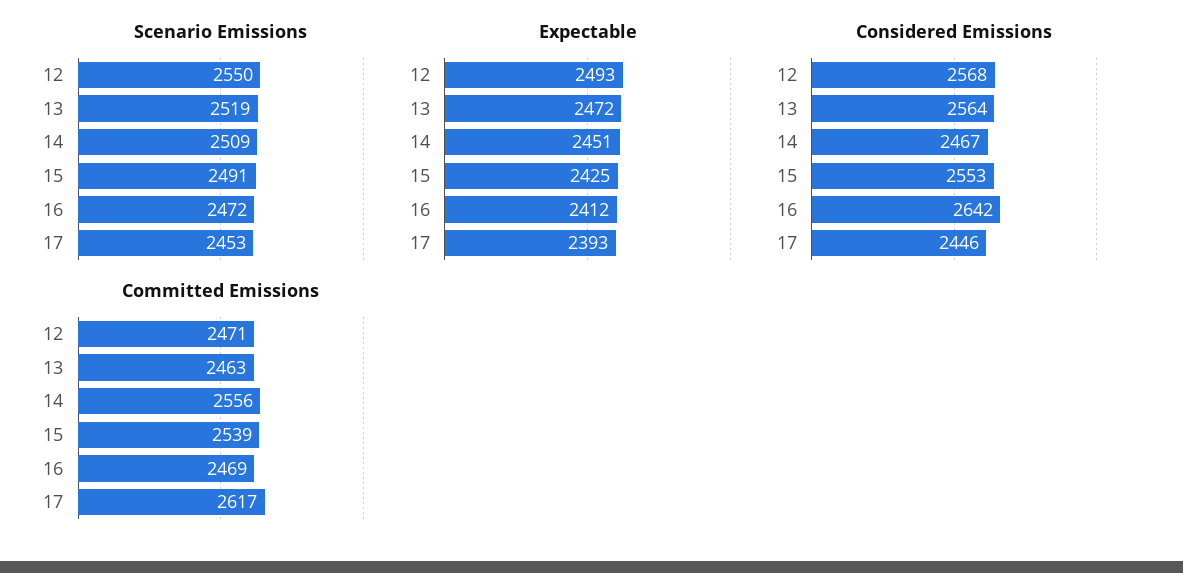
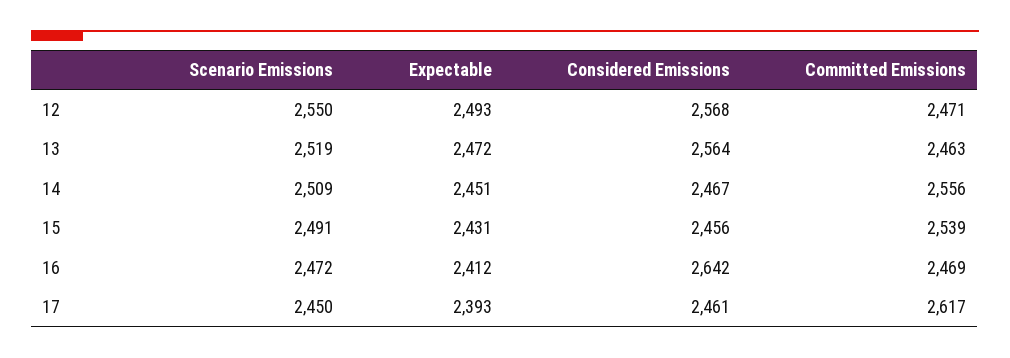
  {
    "Scenario Emissions": {
      "12": 2550,
      "13": 2519,
      "14": 2509,
      "15": 2491,
      "16": 2472,
-     "17": 2453
+     "17": 2450
    },
    "Expectable": {
      "12": 2493,
      "13": 2472,
      "14": 2451,
-     "15": 2425,
+     "15": 2431,
      "16": 2412,
      "17": 2393
    },
    "Considered Emissions": {
      "12": 2568,
      "13": 2564,
      "14": 2467,
-     "15": 2553,
+     "15": 2456,
      "16": 2642,
-     "17": 2446
+     "17": 2461
    },
    "Committed Emissions": {
      "12": 2471,
      "13": 2463,
      "14": 2556,
      "15": 2539,
      "16": 2469,
      "17": 2617
    }
  }

